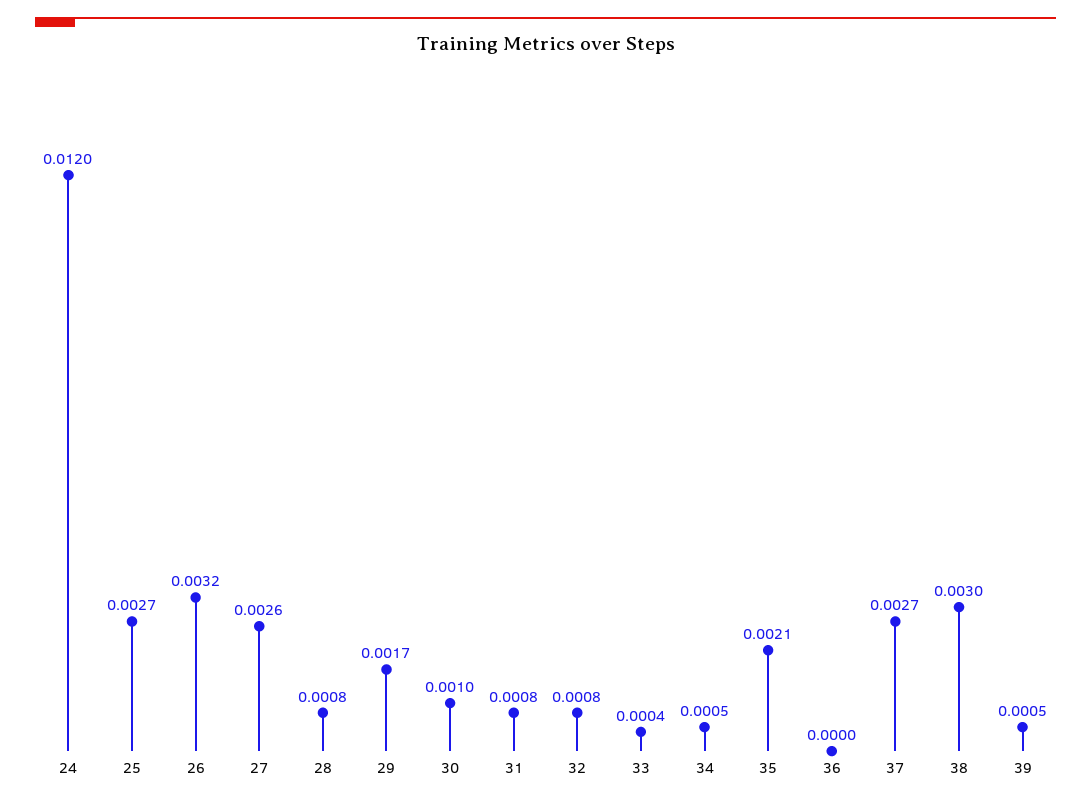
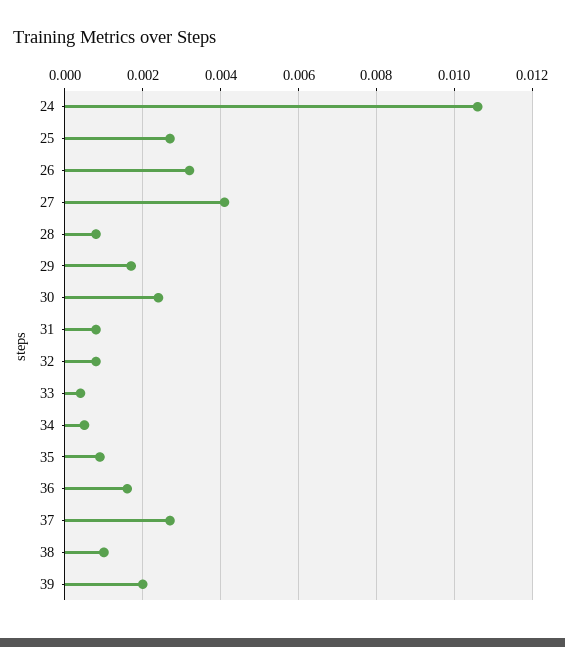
  {
-   "24": 0.012,
+   "24": 0.0105,
    "25": 0.0027,
    "26": 0.0032,
-   "27": 0.0026,
+   "27": 0.004,
    "28": 0.0008,
    "29": 0.0017,
-   "30": 0.001,
+   "30": 0.0025,
    "31": 0.0008,
    "32": 0.0008,
    "33": 0.0004,
    "34": 0.0005,
-   "35": 0.0021,
+   "35": 0.001,
-   "36": 0,
+   "36": 0.0015,
    "37": 0.0027,
-   "38": 0.003,
+   "38": 0.001,
-   "39": 0.0005
+   "39": 0.002
  }

